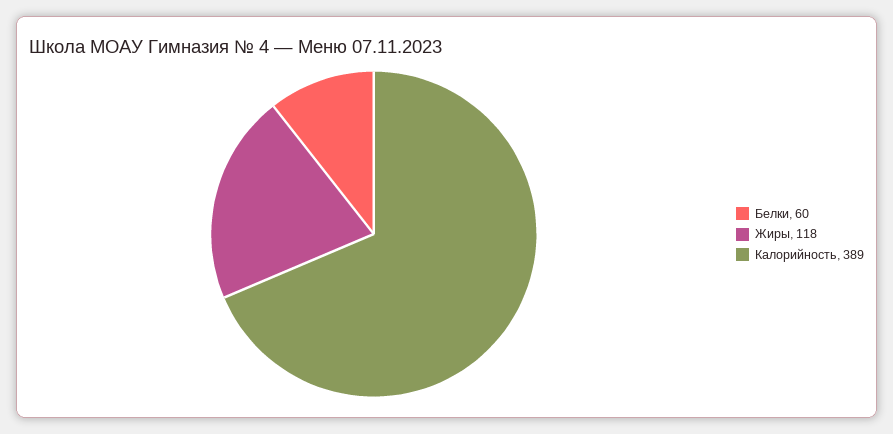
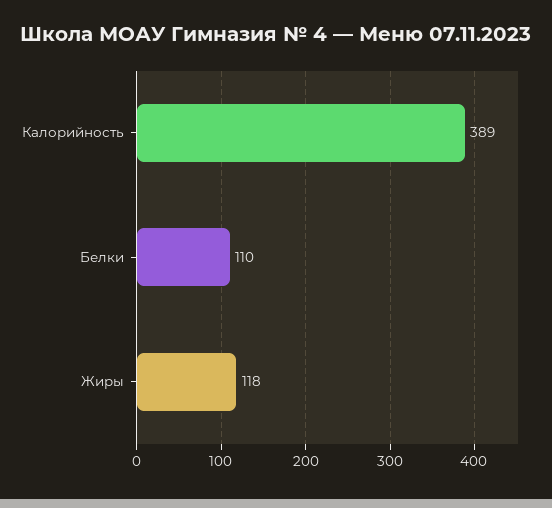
  {
-   "Белки": 60,
+   "Белки": 110,
    "Жиры": 118,
    "Калорийность": 389
  }

